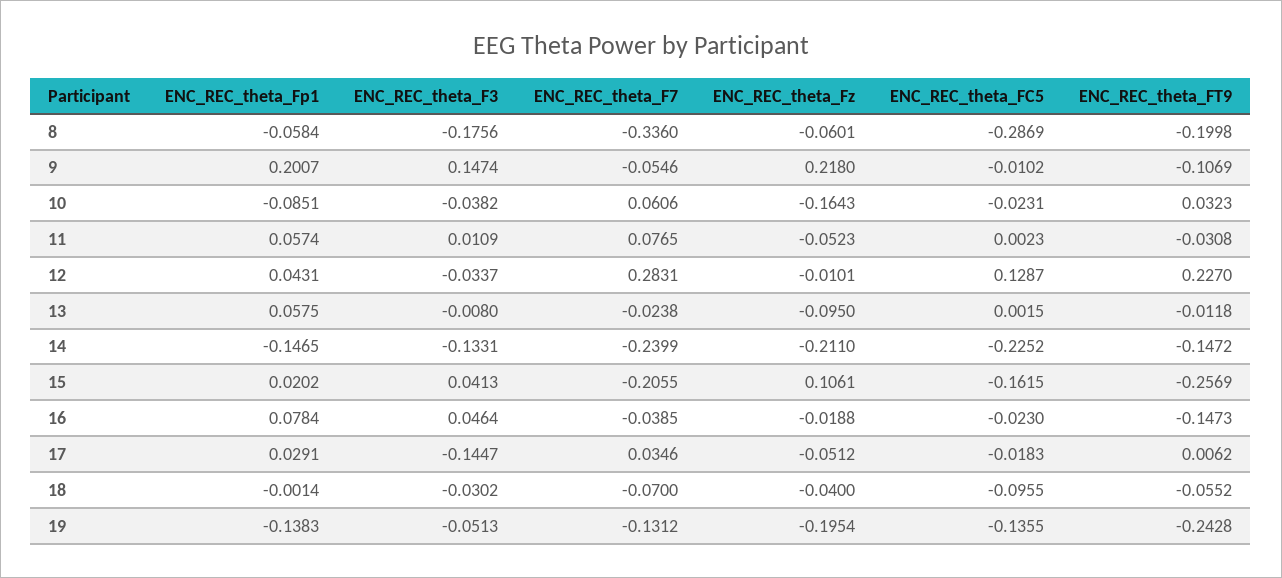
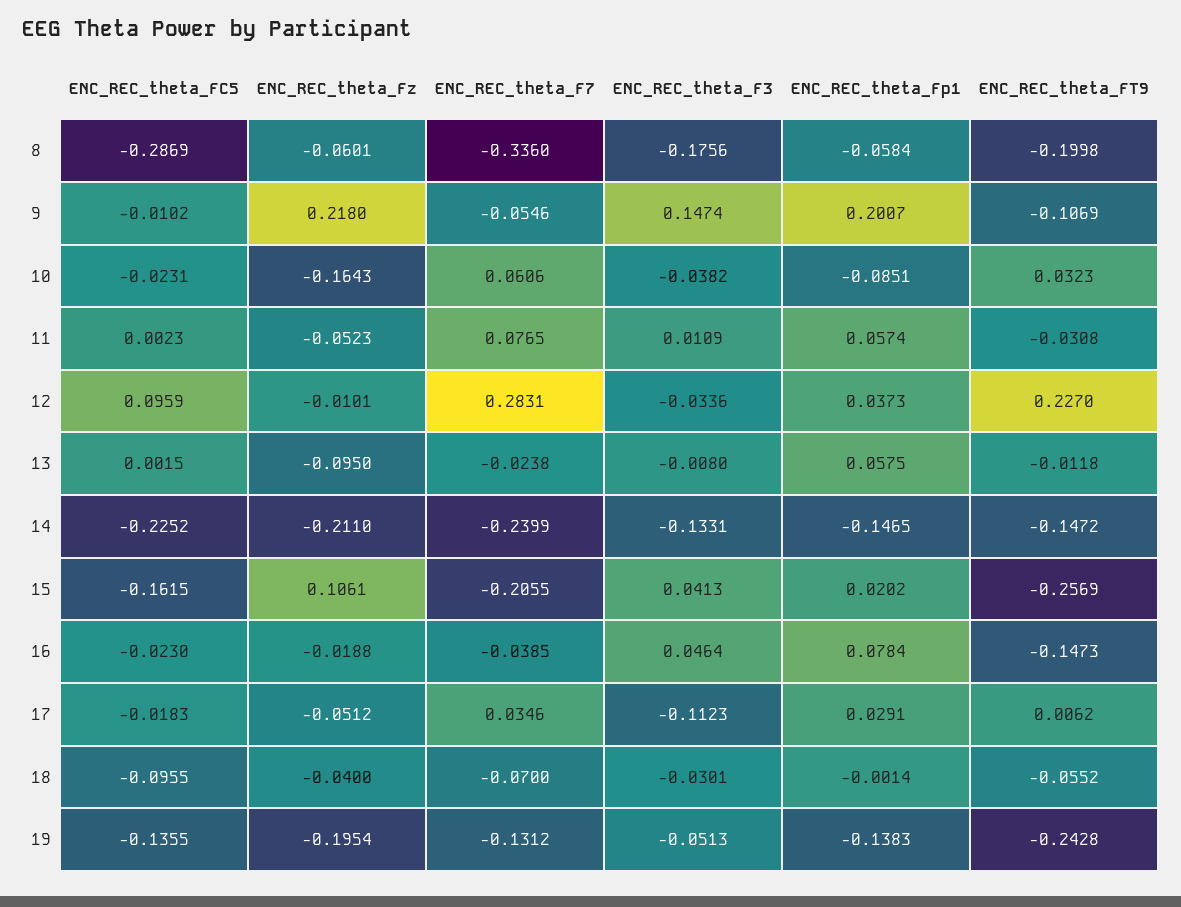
  {
    "ENC_REC_theta_Fp1": {
      "8": -0.0584,
      "9": 0.2007,
      "10": -0.0851,
      "11": 0.0574,
-     "12": 0.0431,
+     "12": 0.0373,
      "13": 0.0575,
      "14": -0.1465,
      "15": 0.0202,
      "16": 0.0784,
      "17": 0.0291,
      "18": -0.0014,
      "19": -0.1383
    },
    "ENC_REC_theta_F3": {
      "8": -0.1756,
      "9": 0.1474,
      "10": -0.0382,
      "11": 0.0109,
-     "12": -0.0337,
+     "12": -0.0336,
      "13": -0.008,
      "14": -0.1331,
      "15": 0.0413,
      "16": 0.0464,
-     "17": -0.1447,
+     "17": -0.1123,
-     "18": -0.0302,
+     "18": -0.0301,
      "19": -0.0513
    },
    "ENC_REC_theta_F7": {
      "8": -0.336,
      "9": -0.0546,
      "10": 0.0606,
      "11": 0.0765,
      "12": 0.2831,
      "13": -0.0238,
      "14": -0.2399,
      "15": -0.2055,
      "16": -0.0385,
      "17": 0.0346,
      "18": -0.07,
      "19": -0.1312
    },
    "ENC_REC_theta_Fz": {
      "8": -0.0601,
      "9": 0.218,
      "10": -0.1643,
      "11": -0.0523,
      "12": -0.0101,
      "13": -0.095,
      "14": -0.211,
      "15": 0.1061,
      "16": -0.0188,
      "17": -0.0512,
      "18": -0.04,
      "19": -0.1954
    },
    "ENC_REC_theta_FC5": {
      "8": -0.2869,
      "9": -0.0102,
      "10": -0.0231,
      "11": 0.0023,
-     "12": 0.1287,
+     "12": 0.0959,
      "13": 0.0015,
      "14": -0.2252,
      "15": -0.1615,
      "16": -0.023,
      "17": -0.0183,
      "18": -0.0955,
      "19": -0.1355
    },
    "ENC_REC_theta_FT9": {
      "8": -0.1998,
      "9": -0.1069,
      "10": 0.0323,
      "11": -0.0308,
      "12": 0.227,
      "13": -0.0118,
      "14": -0.1472,
      "15": -0.2569,
      "16": -0.1473,
      "17": 0.0062,
      "18": -0.0552,
      "19": -0.2428
    }
  }

